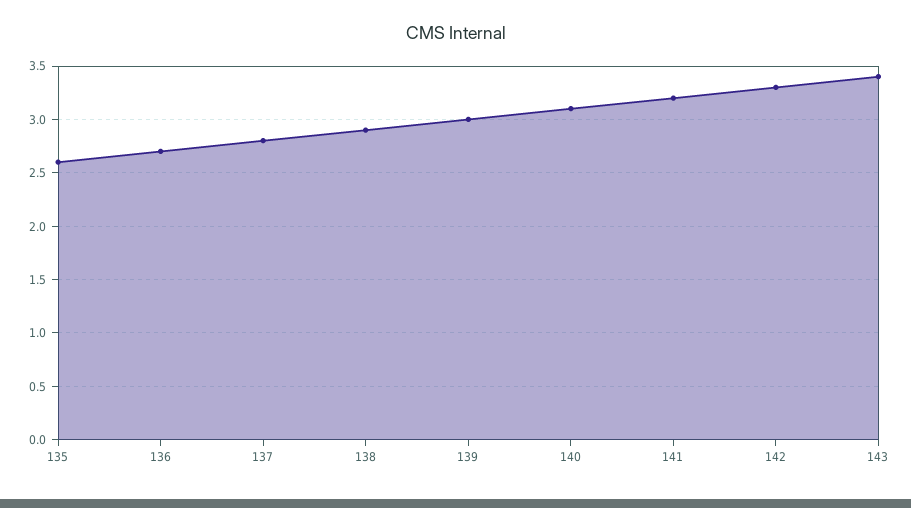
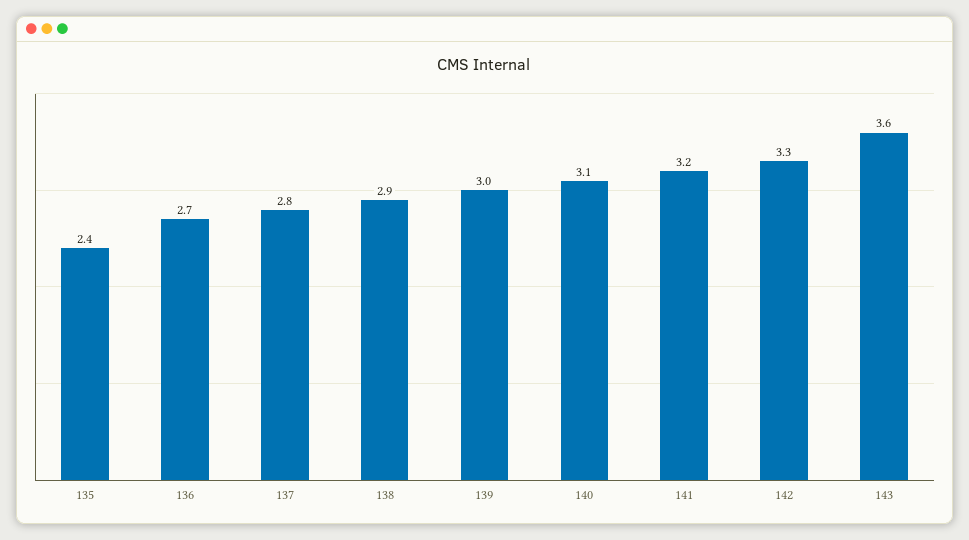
  {
-   "135": 2.6,
+   "135": 2.4,
    "136": 2.7,
    "137": 2.8,
    "138": 2.9,
    "139": 3,
    "140": 3.1,
    "141": 3.2,
    "142": 3.3,
-   "143": 3.4
+   "143": 3.6
  }

